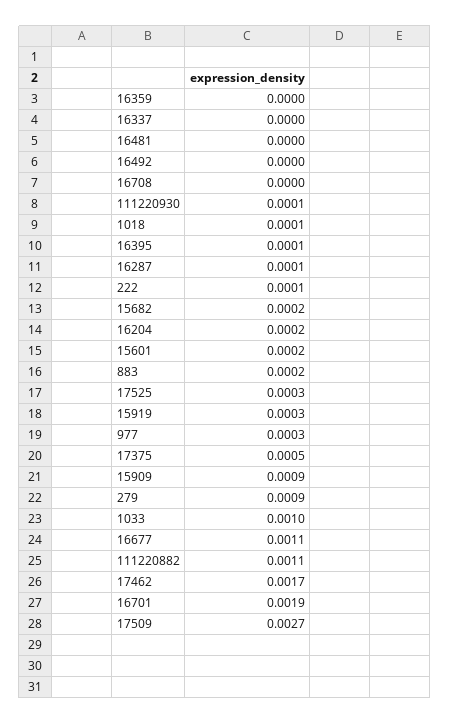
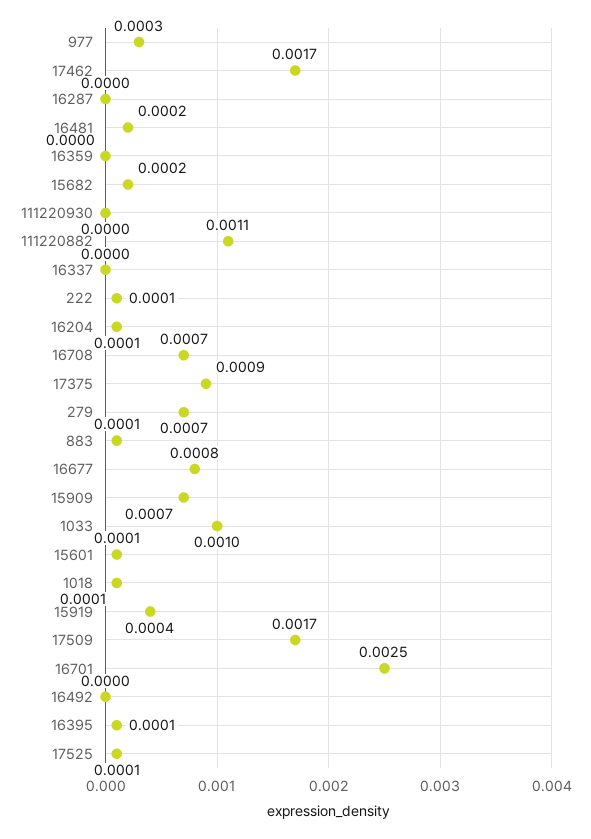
  {
    "16359": 0,
    "16337": 0,
-   "16481": 0,
+   "16481": 0.0002,
    "16492": 0,
-   "16708": 0,
+   "16708": 0.0007,
-   "111220930": 0.0001,
+   "111220930": 0,
    "1018": 0.0001,
    "16395": 0.0001,
-   "16287": 0.0001,
+   "16287": 0,
    "222": 0.0001,
    "15682": 0.0002,
-   "16204": 0.0002,
+   "16204": 0.0001,
-   "15601": 0.0002,
+   "15601": 0.0001,
-   "883": 0.0002,
+   "883": 0.0001,
-   "17525": 0.0003,
+   "17525": 0.0001,
-   "15919": 0.0003,
+   "15919": 0.0004,
    "977": 0.0003,
-   "17375": 0.0005,
+   "17375": 0.0009,
-   "15909": 0.0009,
+   "15909": 0.0007,
-   "279": 0.0009,
+   "279": 0.0007,
    "1033": 0.001,
-   "16677": 0.0011,
+   "16677": 0.0008,
    "111220882": 0.0011,
    "17462": 0.0017,
-   "16701": 0.0019,
+   "16701": 0.0025,
-   "17509": 0.0027
+   "17509": 0.0017
  }

